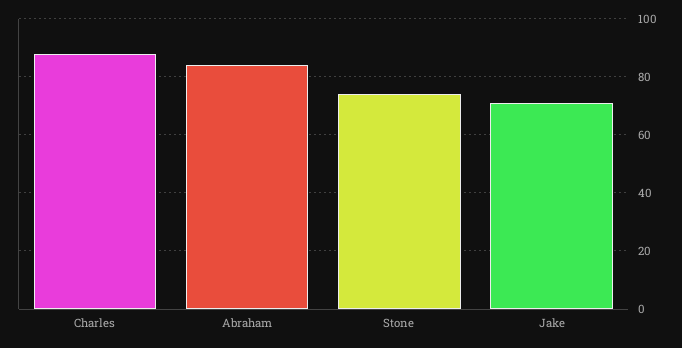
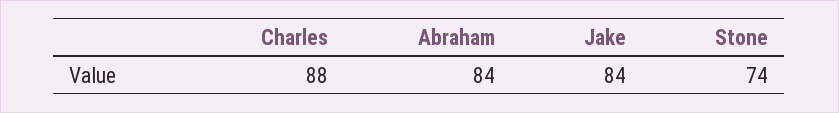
  {
    "Charles": 88,
    "Abraham": 84,
    "Stone": 74,
-   "Jake": 70
+   "Jake": 84
  }

